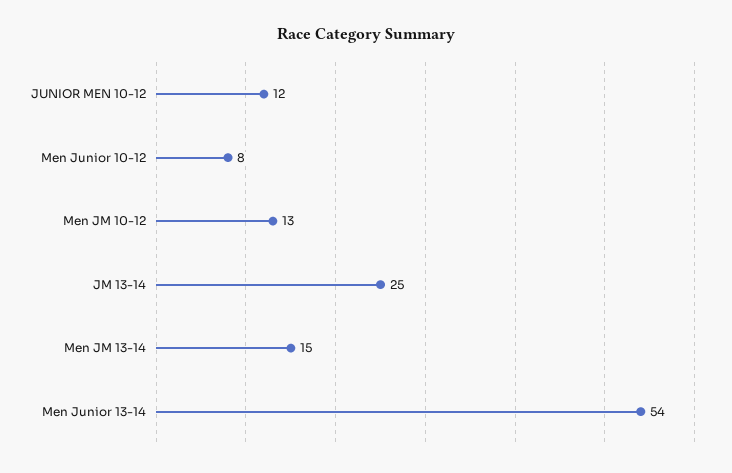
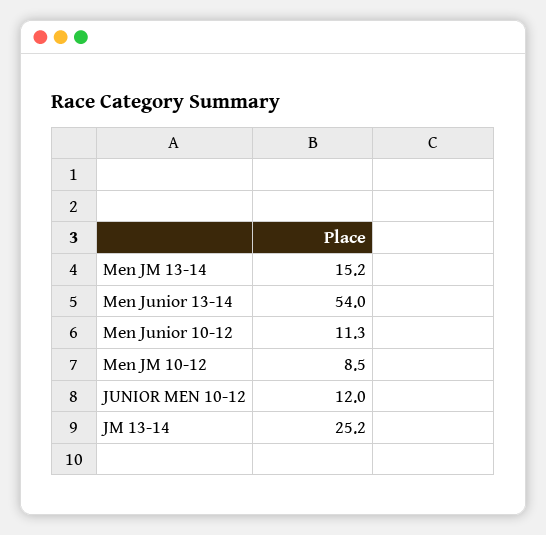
  {
    "JUNIOR MEN 10-12": 12,
-   "Men Junior 10-12": 8,
+   "Men Junior 10-12": 11.3,
-   "Men JM 10-12": 13,
+   "Men JM 10-12": 8.5,
    "JM 13-14": 25.2,
    "Men JM 13-14": 15.2,
    "Men Junior 13-14": 54
  }

